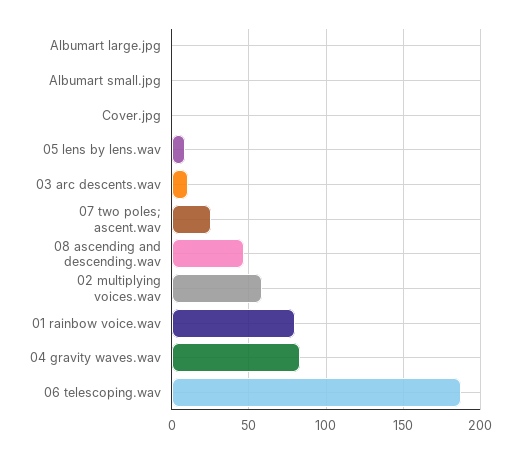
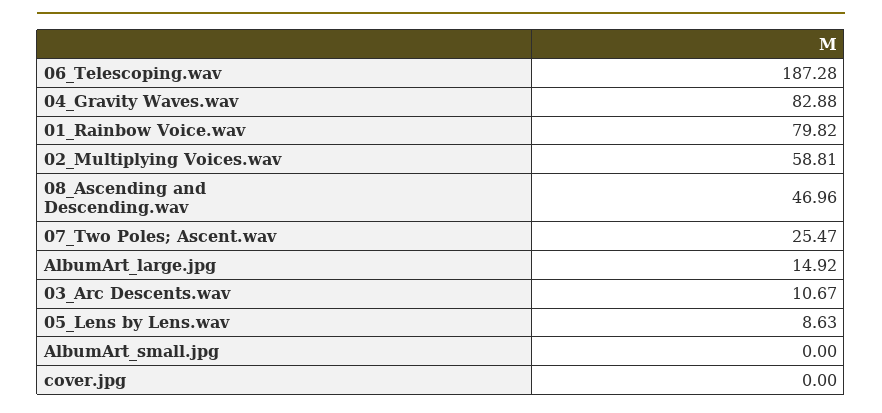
  {
-   "Albumart large.jpg": 0,
+   "Albumart large.jpg": 14.92,
    "Albumart small.jpg": 0,
    "Cover.jpg": 0,
    "05 lens by lens.wav": 8.63,
    "03 arc descents.wav": 10.67,
    "07 two poles; ascent.wav": 25.47,
    "08 ascending and descending.wav": 46.96,
    "02 multiplying voices.wav": 58.81,
    "01 rainbow voice.wav": 79.82,
    "04 gravity waves.wav": 82.88,
    "06 telescoping.wav": 187.28
  }

